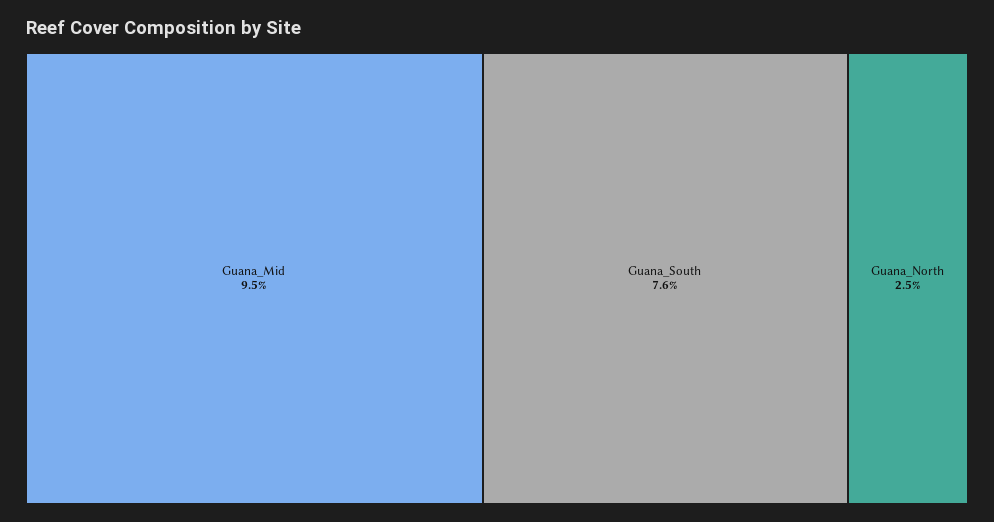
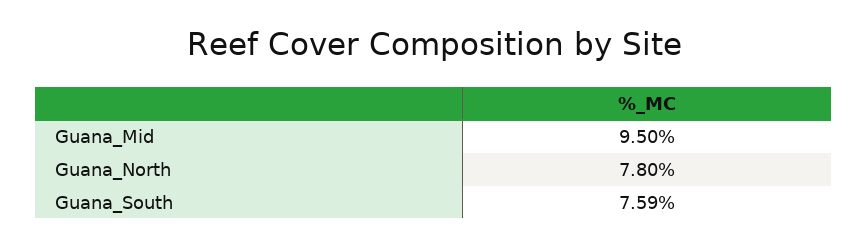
  {
    "Guana_Mid": 9.5,
    "Guana_South": 7.59,
-   "Guana_North": 2.5
+   "Guana_North": 7.8
  }

